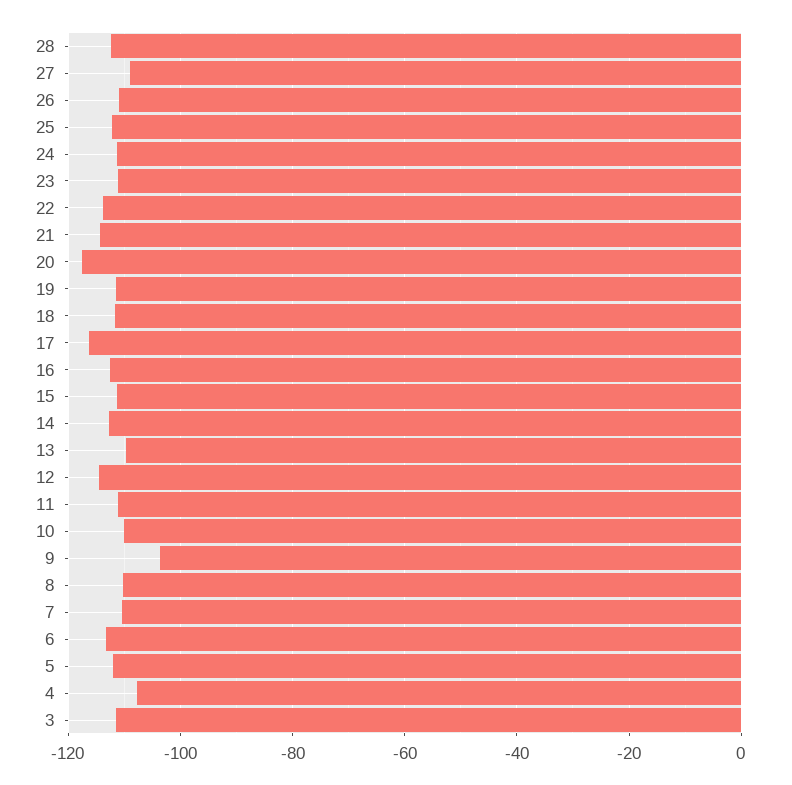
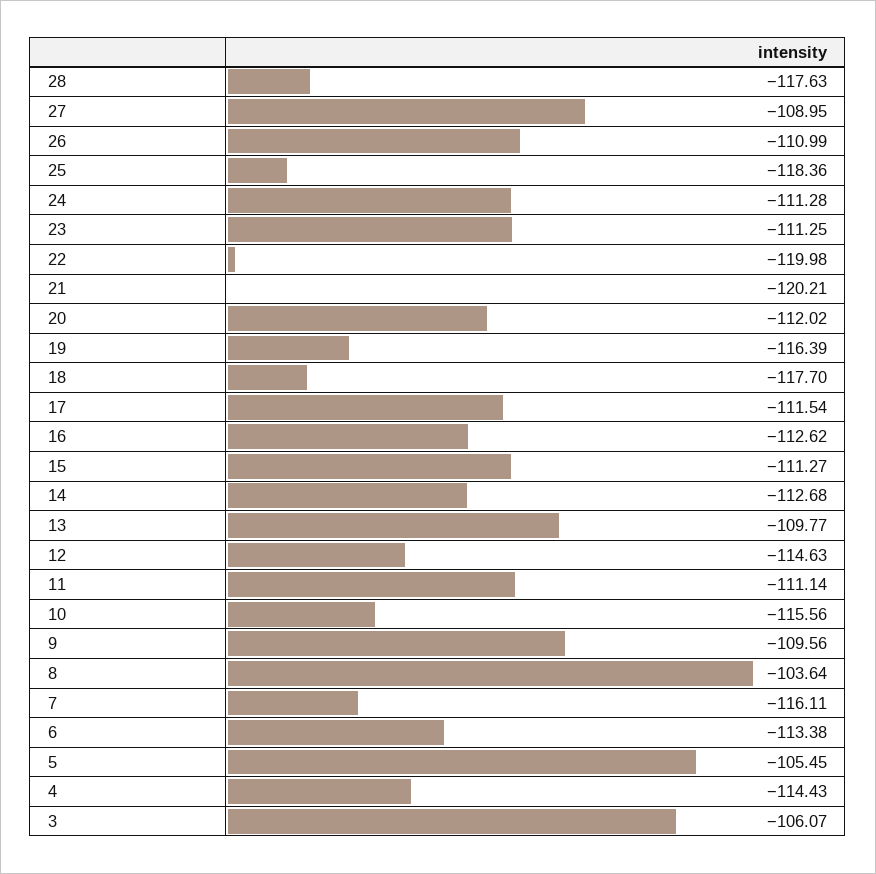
  {
-   "28": -112,
+   "28": -117.63,
    "27": -108.95,
    "26": -110.99,
-   "25": -112,
+   "25": -118.36,
    "24": -111.28,
    "23": -111.25,
-   "22": -114,
+   "22": -119.98,
-   "21": -114,
+   "21": -120.21,
-   "20": -118,
+   "20": -112.02,
-   "19": -112,
+   "19": -116.39,
-   "18": -112,
+   "18": -117.7,
-   "17": -116,
+   "17": -111.54,
    "16": -112.62,
    "15": -111.27,
    "14": -112.68,
    "13": -109.77,
    "12": -114.63,
    "11": -111.14,
-   "10": -110,
+   "10": -115.56,
-   "9": -104,
+   "9": -109.56,
-   "8": -110,
+   "8": -103.64,
-   "7": -110,
+   "7": -116.11,
    "6": -113.38,
-   "5": -112,
+   "5": -105.45,
-   "4": -108,
+   "4": -114.43,
-   "3": -112
+   "3": -106.07
  }

